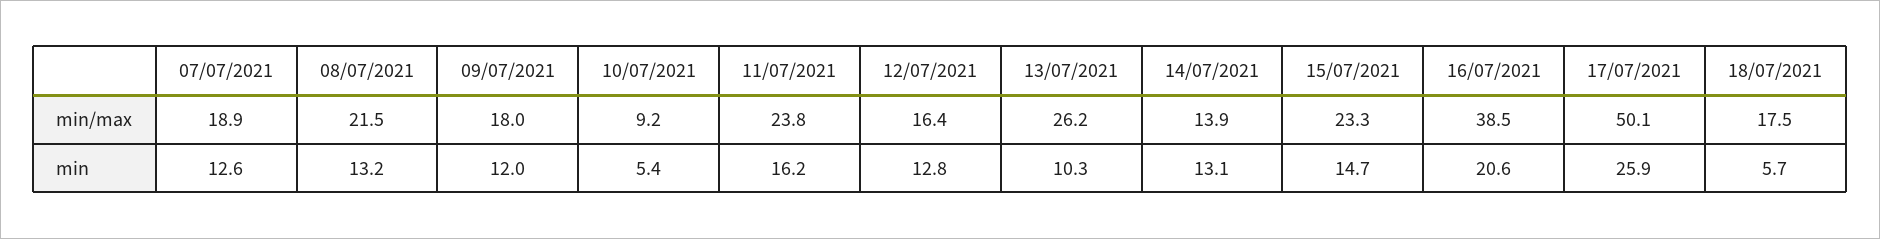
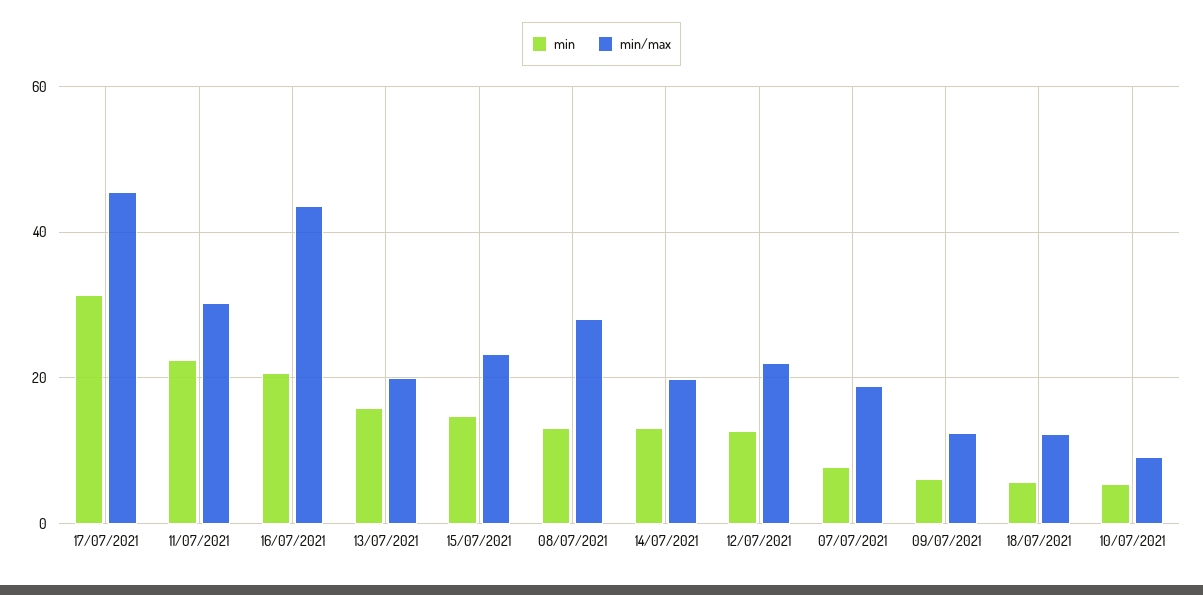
  {
    "min/max": {
      "07/07/2021": 18.9,
-     "08/07/2021": 21.5,
+     "08/07/2021": 28,
-     "09/07/2021": 18,
+     "09/07/2021": 12,
      "10/07/2021": 9.2,
-     "11/07/2021": 23.8,
+     "11/07/2021": 30,
-     "12/07/2021": 16.4,
+     "12/07/2021": 22,
-     "13/07/2021": 26.2,
+     "13/07/2021": 20,
-     "14/07/2021": 13.9,
+     "14/07/2021": 20,
      "15/07/2021": 23.3,
-     "16/07/2021": 38.5,
+     "16/07/2021": 44,
-     "17/07/2021": 50.1,
+     "17/07/2021": 46,
-     "18/07/2021": 17.5
+     "18/07/2021": 12
    },
    "min": {
-     "07/07/2021": 12.6,
+     "07/07/2021": 8,
      "08/07/2021": 13.2,
-     "09/07/2021": 12,
+     "09/07/2021": 6,
      "10/07/2021": 5.4,
-     "11/07/2021": 16.2,
+     "11/07/2021": 22,
      "12/07/2021": 12.8,
-     "13/07/2021": 10.3,
+     "13/07/2021": 16,
      "14/07/2021": 13.1,
      "15/07/2021": 14.7,
      "16/07/2021": 20.6,
-     "17/07/2021": 25.9,
+     "17/07/2021": 32,
      "18/07/2021": 5.7
    }
  }

